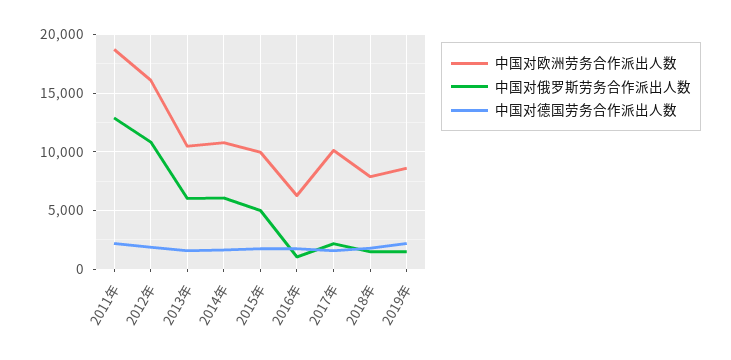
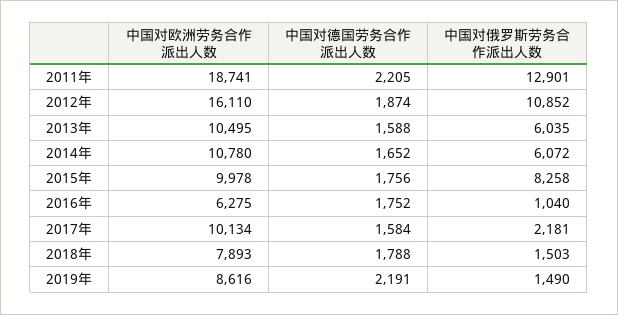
  {
    "中国对欧洲劳务合作派出人数": {
      "2011年": 18741,
      "2012年": 16110,
      "2013年": 10495,
      "2014年": 10780,
      "2015年": 9978,
      "2016年": 6275,
      "2017年": 10134,
      "2018年": 7893,
      "2019年": 8616
    },
    "中国对俄罗斯劳务合作派出人数": {
      "2011年": 12901,
      "2012年": 10852,
      "2013年": 6035,
      "2014年": 6072,
-     "2015年": 5000,
+     "2015年": 8258,
      "2016年": 1040,
      "2017年": 2181,
      "2018年": 1503,
      "2019年": 1490
    },
    "中国对德国劳务合作派出人数": {
      "2011年": 2205,
      "2012年": 1874,
      "2013年": 1588,
      "2014年": 1652,
      "2015年": 1756,
      "2016年": 1752,
      "2017年": 1584,
      "2018年": 1788,
      "2019年": 2191
    }
  }

